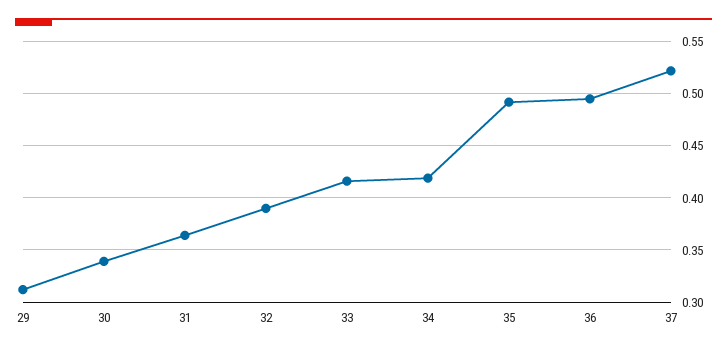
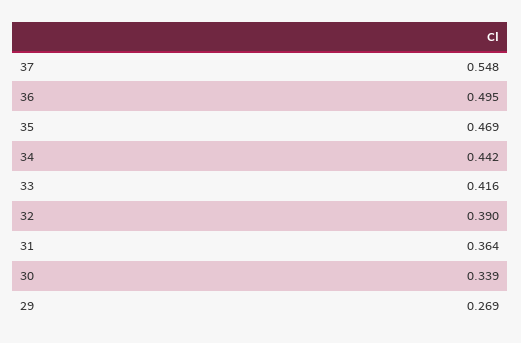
  {
-   "29": 0.31,
+   "29": 0.269,
    "30": 0.339,
    "31": 0.364,
    "32": 0.39,
    "33": 0.416,
-   "34": 0.42,
+   "34": 0.442,
-   "35": 0.49,
+   "35": 0.469,
    "36": 0.495,
-   "37": 0.52
+   "37": 0.548
  }

